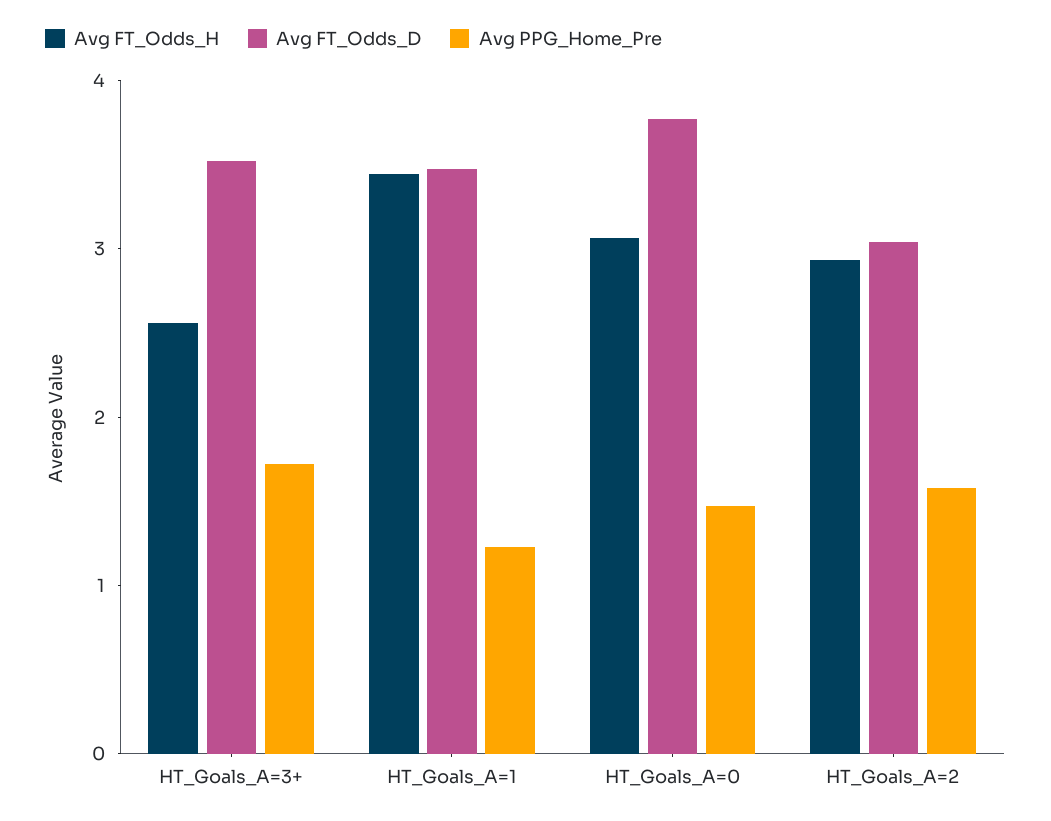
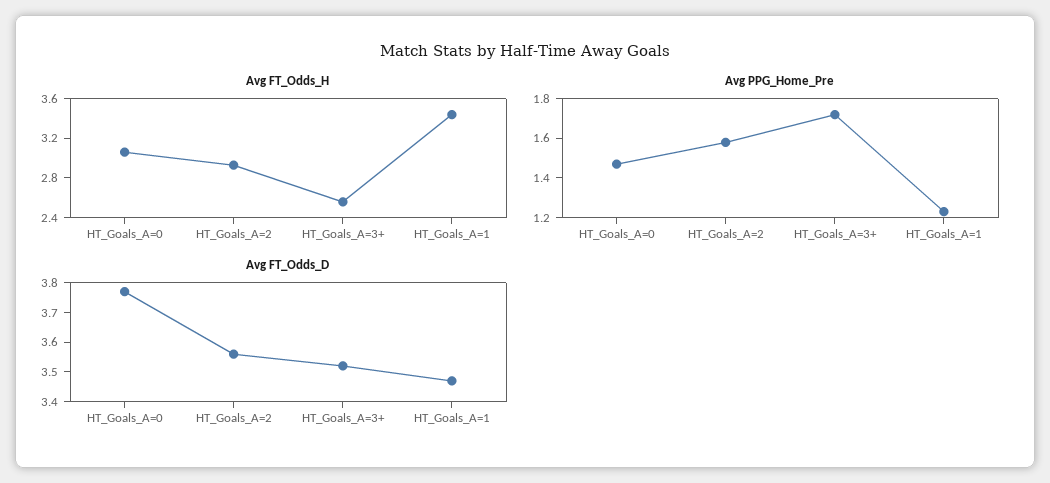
  {
    "Avg FT_Odds_H": {
      "HT_Goals_A=3+": 2.6,
      "HT_Goals_A=1": 3.4,
      "HT_Goals_A=0": 3.1,
      "HT_Goals_A=2": 2.9
    },
    "Avg FT_Odds_D": {
      "HT_Goals_A=3+": 3.5,
      "HT_Goals_A=1": 3.45,
      "HT_Goals_A=0": 3.75,
-     "HT_Goals_A=2": 3
+     "HT_Goals_A=2": 3.55
    },
    "Avg PPG_Home_Pre": {
      "HT_Goals_A=3+": 1.7,
      "HT_Goals_A=1": 1.25,
      "HT_Goals_A=0": 1.45,
      "HT_Goals_A=2": 1.6
    }
  }

